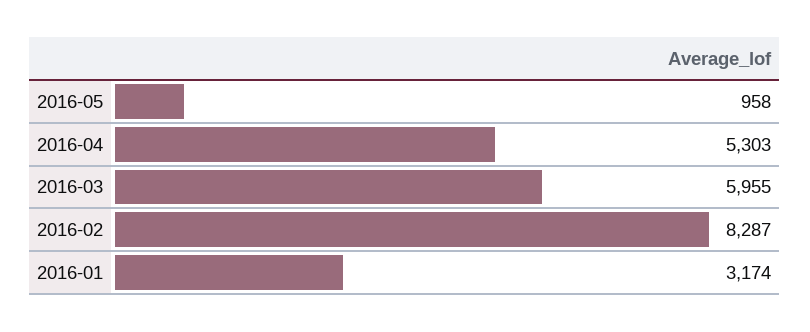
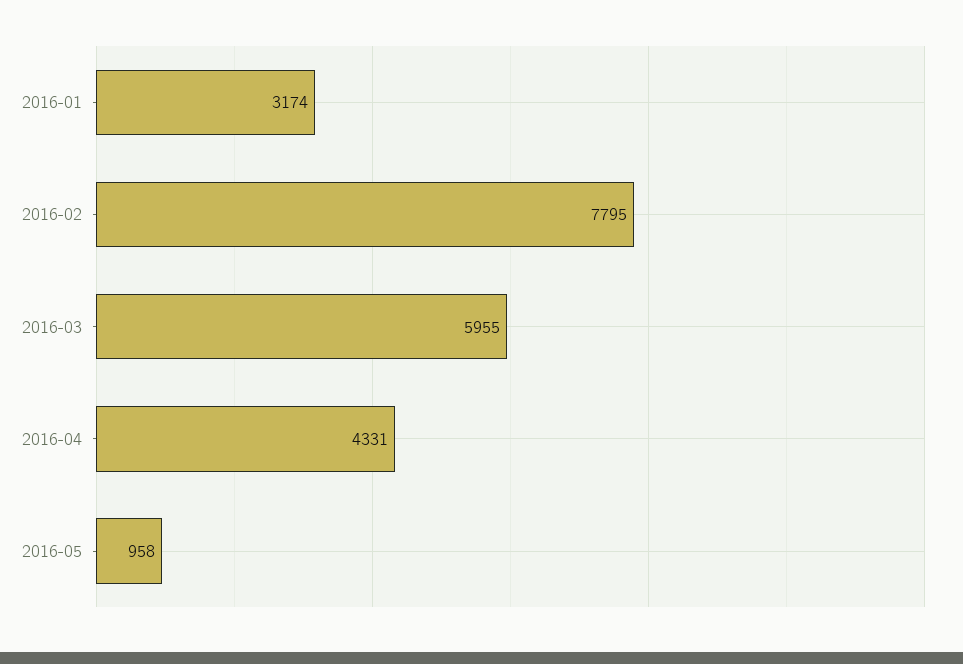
  {
    "2016-05": 958,
-   "2016-04": 5303,
+   "2016-04": 4331,
    "2016-03": 5955,
-   "2016-02": 8287,
+   "2016-02": 7795,
    "2016-01": 3174
  }

